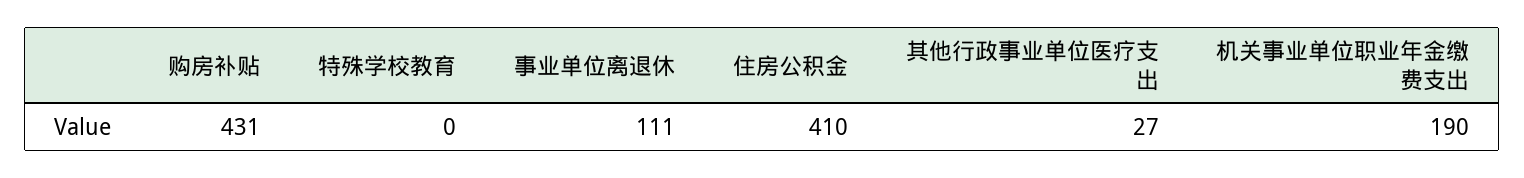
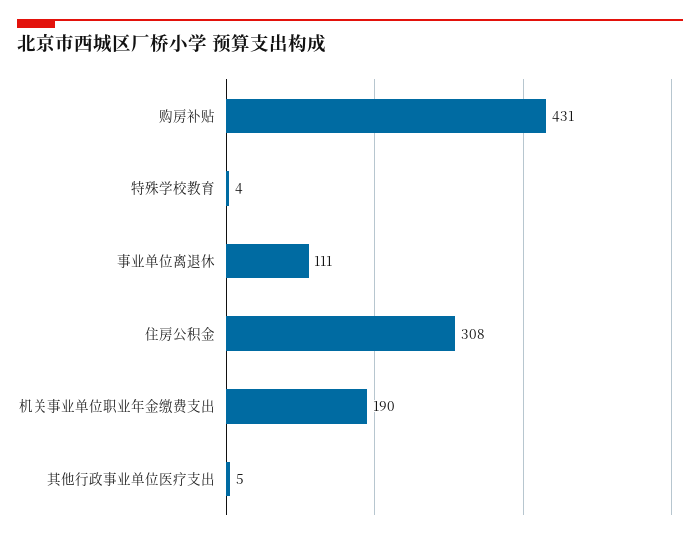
  {
    "购房补贴": 431,
-   "特殊学校教育": 0,
+   "特殊学校教育": 4,
    "事业单位离退休": 111,
-   "住房公积金": 410,
+   "住房公积金": 308,
-   "其他行政事业单位医疗支出": 27,
+   "其他行政事业单位医疗支出": 5,
    "机关事业单位职业年金缴费支出": 190
  }

